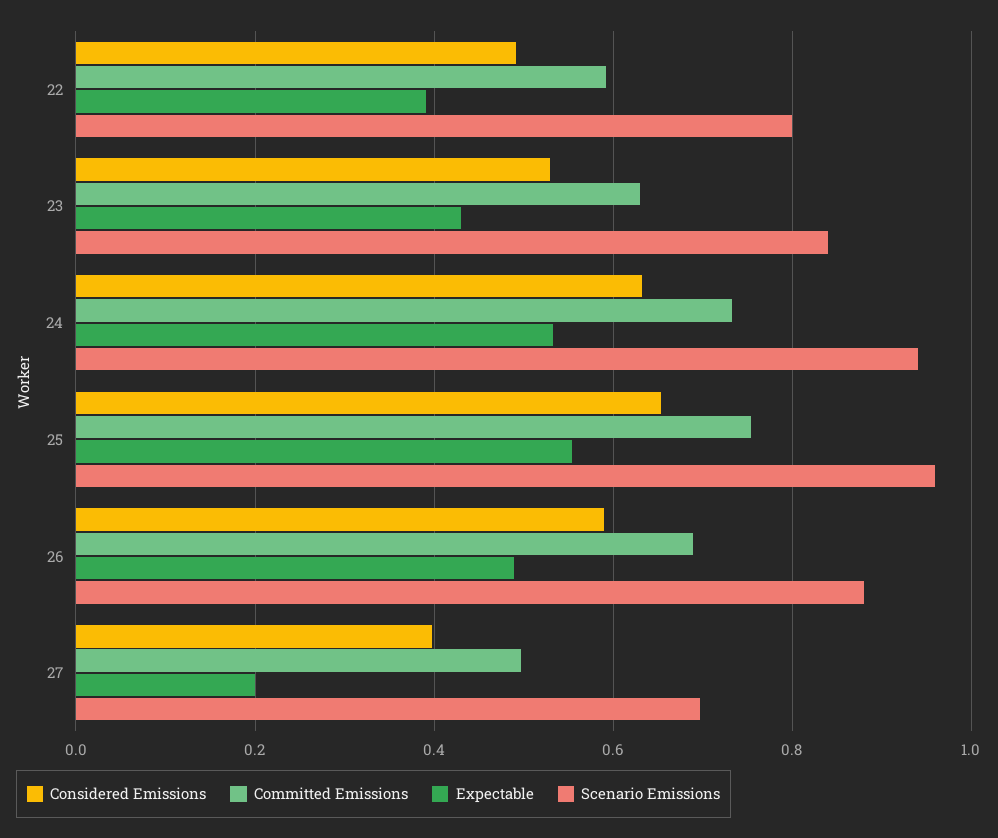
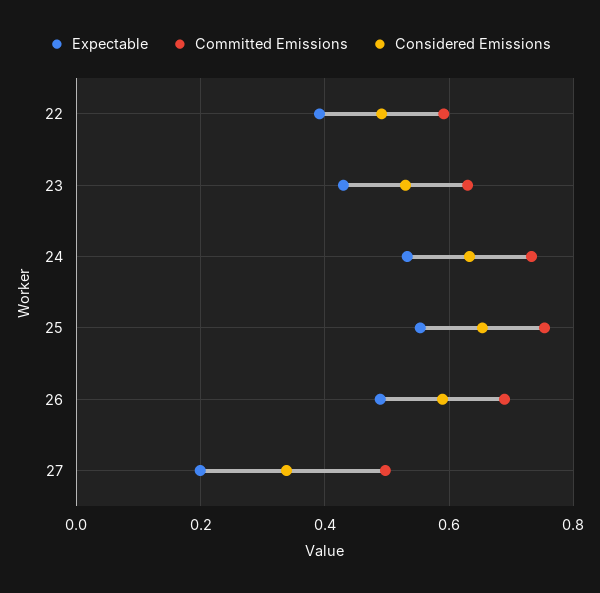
  {
    "Considered Emissions": {
      "22": 0.5,
      "23": 0.52,
      "24": 0.64,
      "25": 0.66,
      "26": 0.58,
-     "27": 0.4
+     "27": 0.34
    },
    "Committed Emissions": {
      "22": 0.6,
      "23": 0.62,
      "24": 0.74,
      "25": 0.76,
      "26": 0.68,
      "27": 0.5
    },
    "Expectable": {
      "22": 0.4,
      "23": 0.42,
      "24": 0.54,
      "25": 0.56,
      "26": 0.48,
      "27": 0.2
-   },
+   }
-   "Scenario Emissions": {
-     "22": 0.8,
-     "23": 0.84,
-     "24": 0.94,
-     "25": 0.96,
-     "26": 0.88,
-     "27": 0.7
-   }
  }

